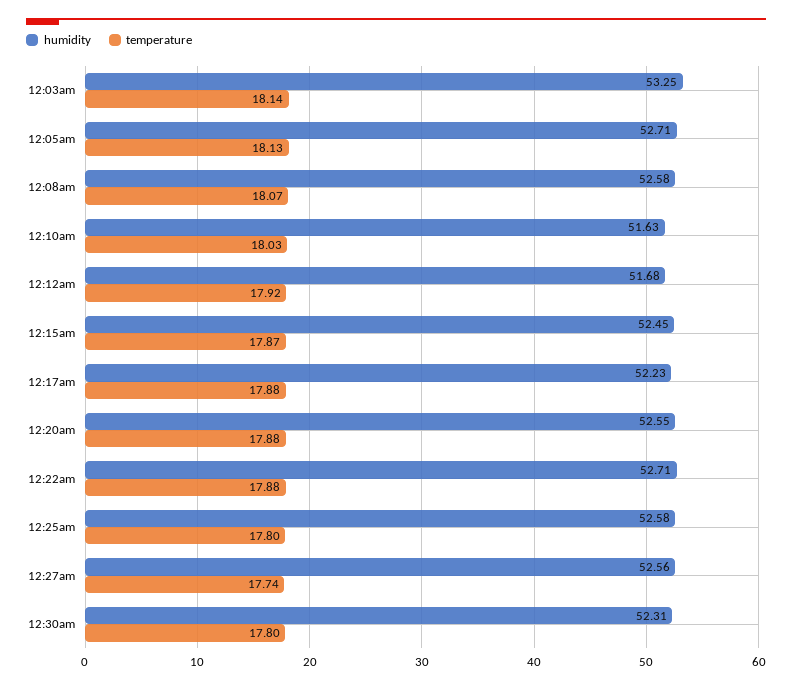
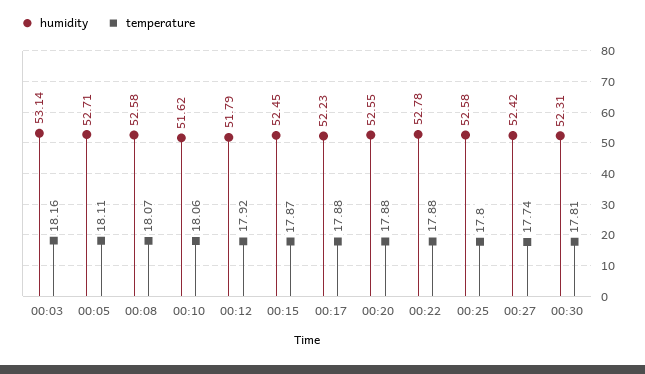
  {
    "humidity": {
-     "12:03am": 53.25,
+     "12:03am": 53.14,
      "12:05am": 52.71,
      "12:08am": 52.58,
-     "12:10am": 51.63,
+     "12:10am": 51.62,
-     "12:12am": 51.68,
+     "12:12am": 51.79,
      "12:15am": 52.45,
      "12:17am": 52.23,
      "12:20am": 52.55,
-     "12:22am": 52.71,
+     "12:22am": 52.78,
      "12:25am": 52.58,
-     "12:27am": 52.56,
+     "12:27am": 52.42,
      "12:30am": 52.31
    },
    "temperature": {
-     "12:03am": 18.14,
+     "12:03am": 18.16,
-     "12:05am": 18.13,
+     "12:05am": 18.11,
      "12:08am": 18.07,
-     "12:10am": 18.03,
+     "12:10am": 18.06,
      "12:12am": 17.92,
      "12:15am": 17.87,
      "12:17am": 17.88,
      "12:20am": 17.88,
      "12:22am": 17.88,
      "12:25am": 17.8,
      "12:27am": 17.74,
-     "12:30am": 17.8
+     "12:30am": 17.81
    }
  }

